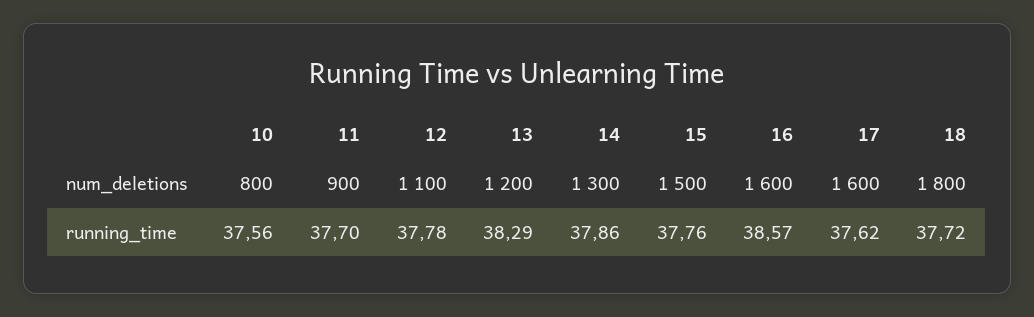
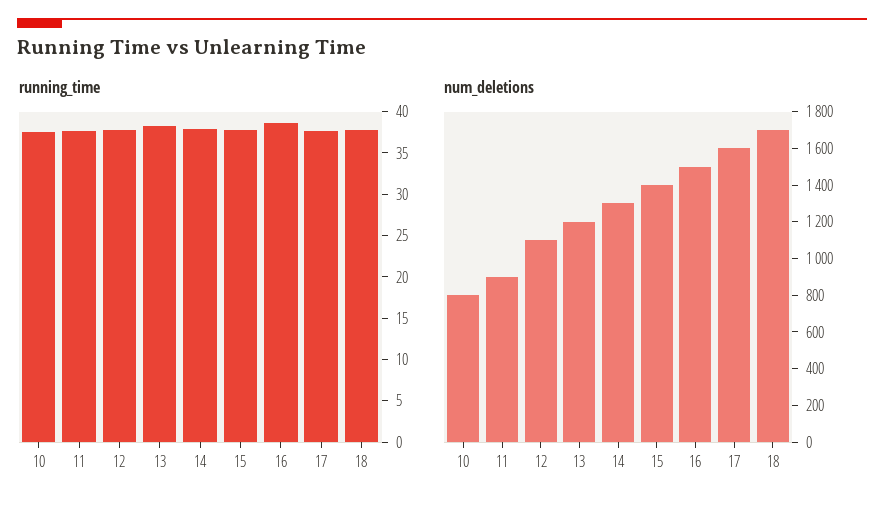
  {
    "num_deletions": {
      "10": 800,
      "11": 900,
      "12": 1100,
      "13": 1200,
      "14": 1300,
-     "15": 1500,
+     "15": 1400,
-     "16": 1600,
+     "16": 1500,
      "17": 1600,
-     "18": 1800
+     "18": 1700
    },
    "running_time": {
      "10": 37.56,
      "11": 37.7,
      "12": 37.78,
      "13": 38.29,
      "14": 37.86,
      "15": 37.76,
      "16": 38.57,
      "17": 37.62,
      "18": 37.72
    }
  }

